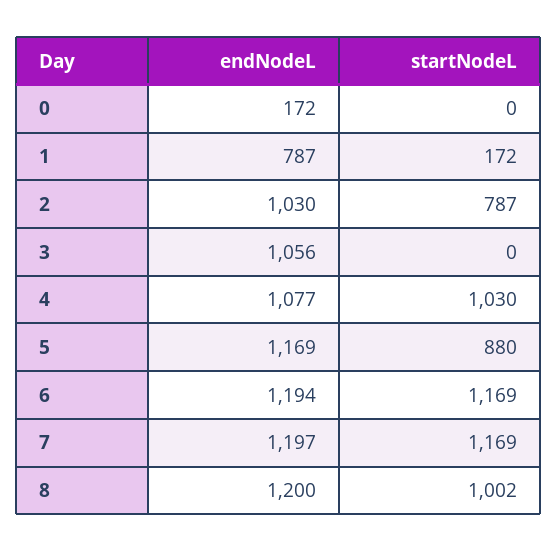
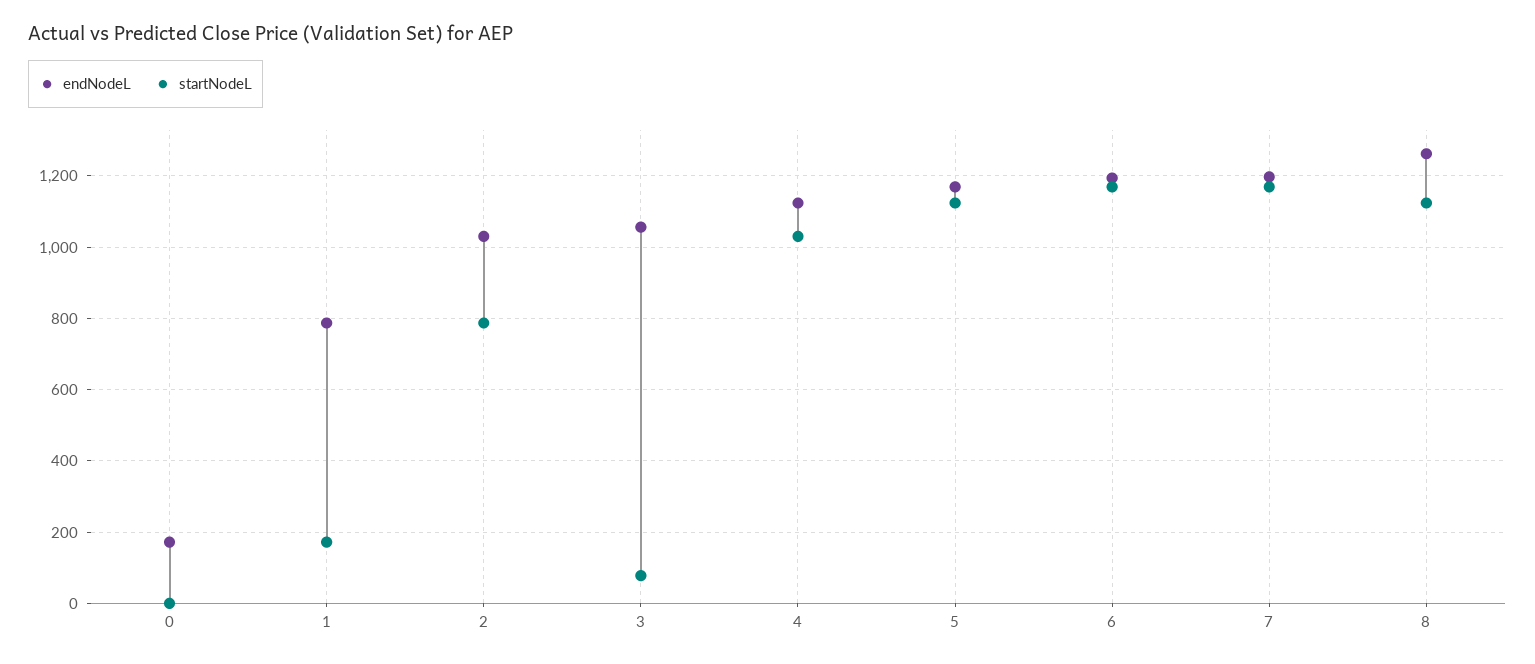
  {
    "endNodeL": {
      "0": 172,
      "1": 787,
      "2": 1030,
      "3": 1056,
-     "4": 1077,
+     "4": 1120,
      "5": 1169,
      "6": 1194,
      "7": 1197,
-     "8": 1200
+     "8": 1260
    },
    "startNodeL": {
      "0": 0,
      "1": 172,
      "2": 787,
-     "3": 0,
+     "3": 80,
      "4": 1030,
-     "5": 880,
+     "5": 1120,
      "6": 1169,
      "7": 1169,
-     "8": 1002
+     "8": 1120
    }
  }

